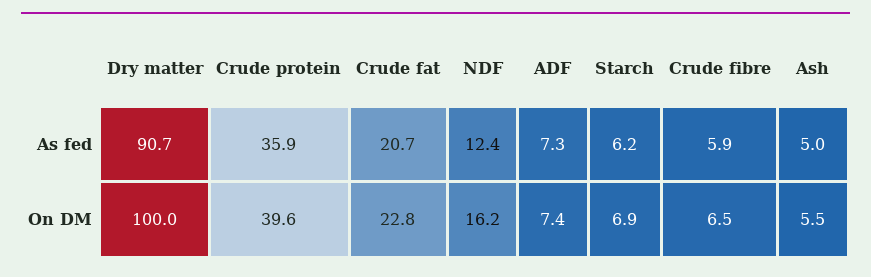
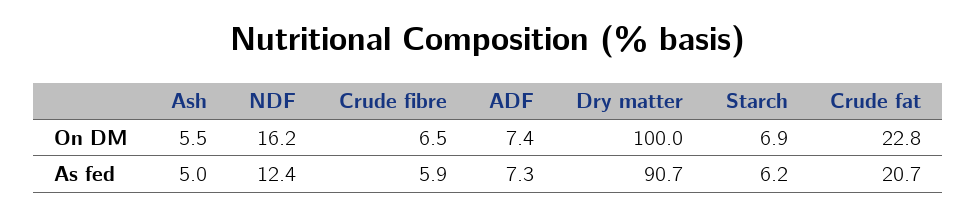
  {
    "Dry matter": {
      "As fed": 90.7,
      "On DM": 100
    },
-   "Crude protein": {
-     "As fed": 35.9,
-     "On DM": 39.6
-   },
    "Crude fat": {
      "As fed": 20.7,
      "On DM": 22.8
    },
    "NDF": {
      "As fed": 12.4,
      "On DM": 16.2
    },
    "ADF": {
      "As fed": 7.3,
      "On DM": 7.4
    },
    "Starch": {
      "As fed": 6.2,
      "On DM": 6.9
    },
    "Crude fibre": {
      "As fed": 5.9,
      "On DM": 6.5
    },
    "Ash": {
      "As fed": 5,
      "On DM": 5.5
    }
  }

